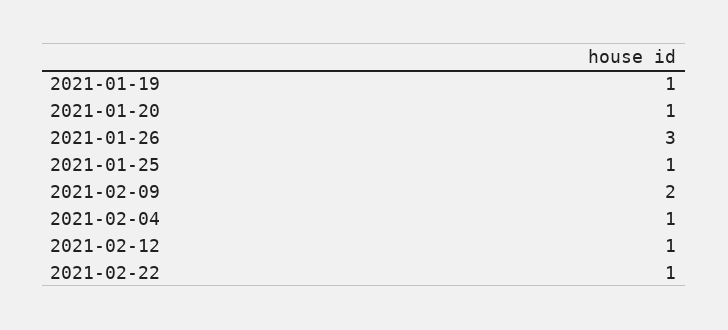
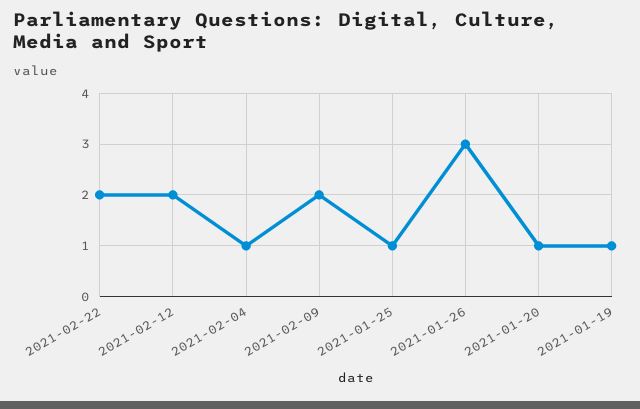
  {
    "2021-01-19": 1,
    "2021-01-20": 1,
    "2021-01-26": 3,
    "2021-01-25": 1,
    "2021-02-09": 2,
    "2021-02-04": 1,
-   "2021-02-12": 1,
+   "2021-02-12": 2,
-   "2021-02-22": 1
+   "2021-02-22": 2
  }

